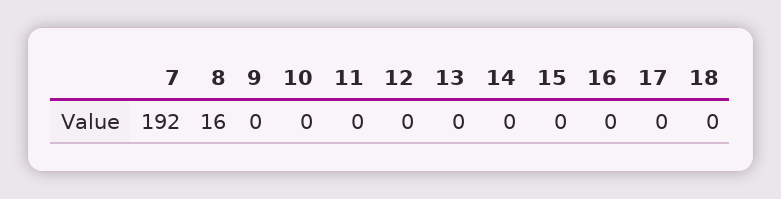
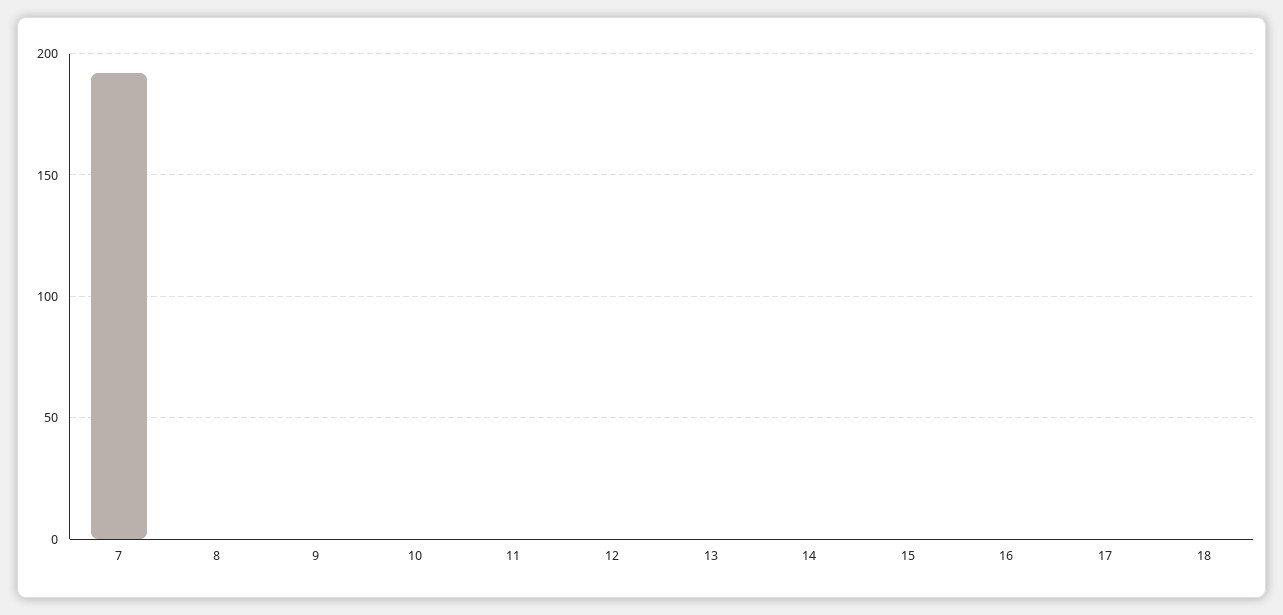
  {
    "7": 192,
-   "8": 16,
+   "8": 0,
    "9": 0,
    "10": 0,
    "11": 0,
    "12": 0,
    "13": 0,
    "14": 0,
    "15": 0,
    "16": 0,
    "17": 0,
    "18": 0
  }

